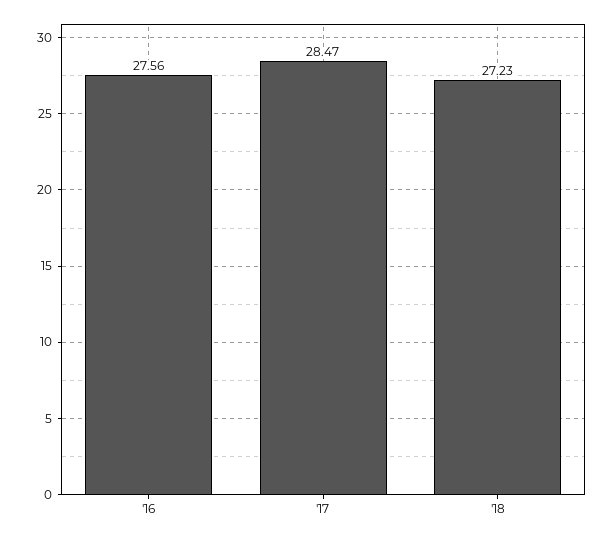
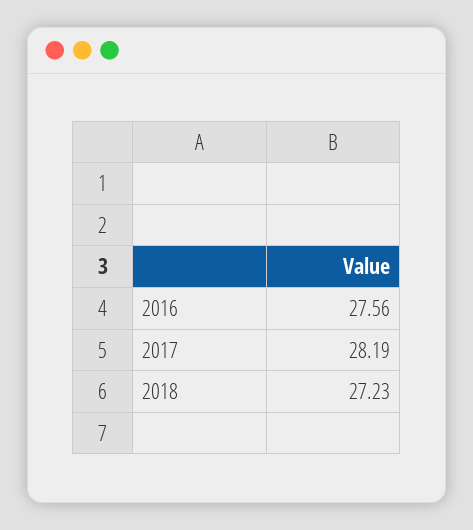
  {
    "'16": 27.56,
-   "'17": 28.47,
+   "'17": 28.19,
    "'18": 27.23
  }

